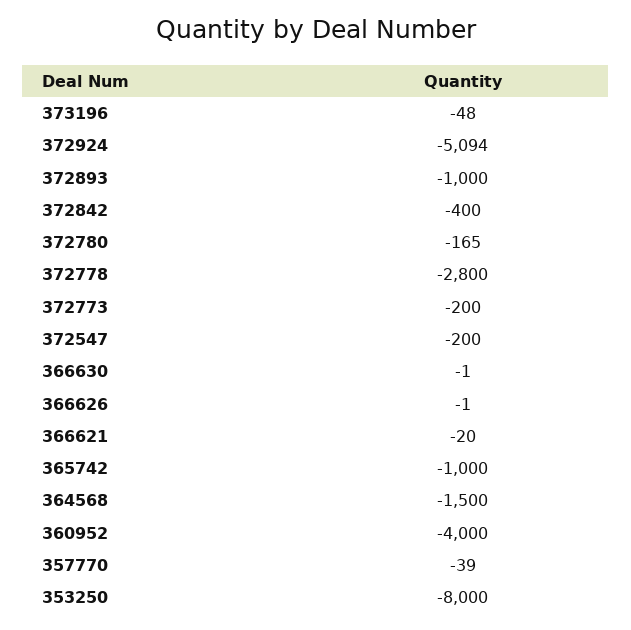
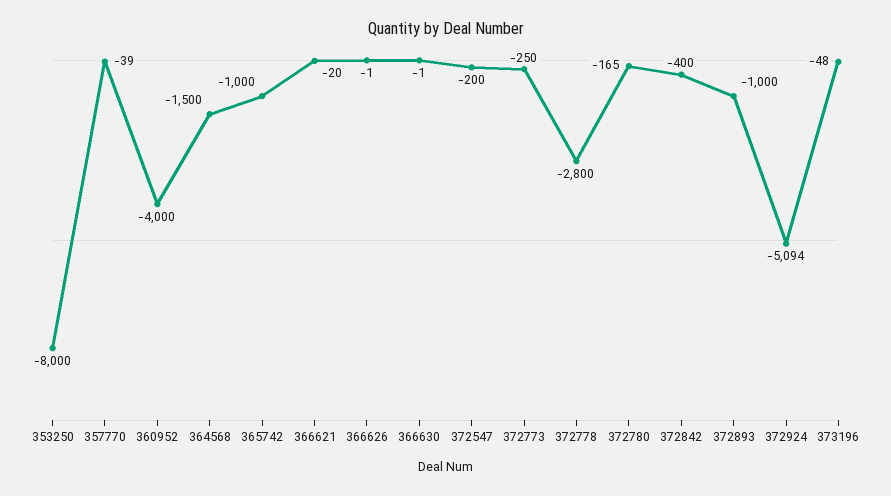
  {
    "373196": -48,
    "372924": -5094,
    "372893": -1000,
    "372842": -400,
    "372780": -165,
    "372778": -2800,
-   "372773": -200,
+   "372773": -250,
    "372547": -200,
    "366630": -1,
    "366626": -1,
    "366621": -20,
    "365742": -1000,
    "364568": -1500,
    "360952": -4000,
    "357770": -39,
    "353250": -8000
  }

